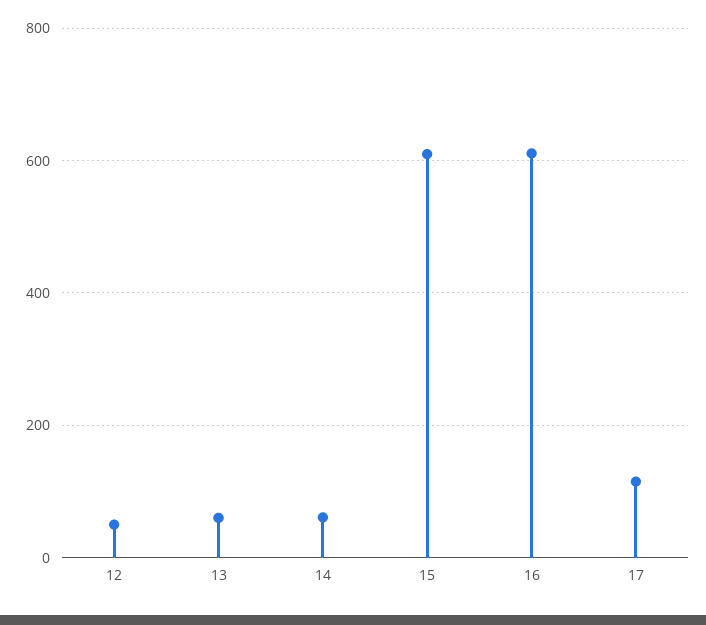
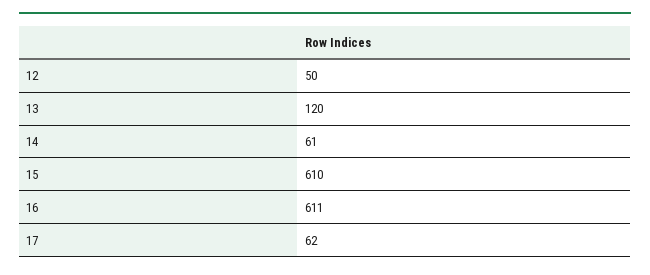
  {
    "12": 50,
-   "13": 60,
+   "13": 120,
    "14": 61,
    "15": 610,
    "16": 611,
-   "17": 120
+   "17": 62
  }

